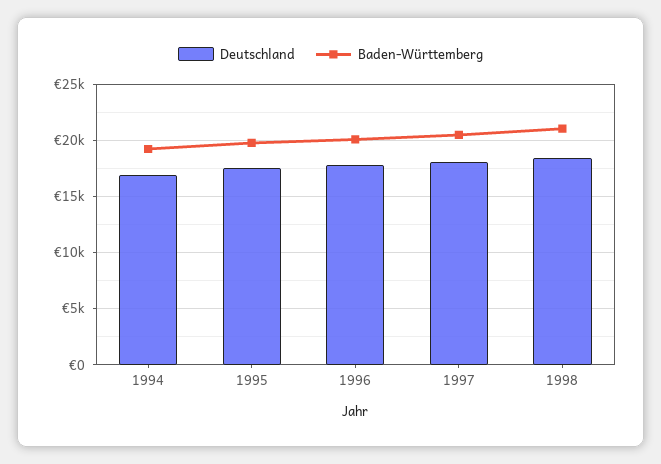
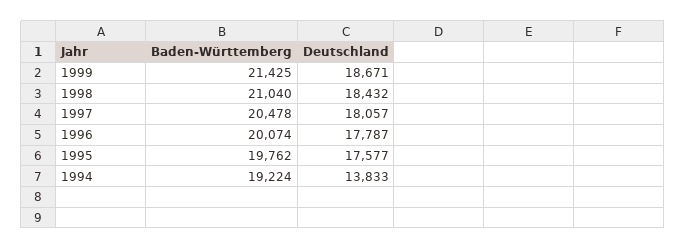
  {
    "Deutschland": {
-     "1994": 17000,
+     "1994": 13833,
      "1995": 17577,
      "1996": 17787,
      "1997": 18057,
-     "1998": 18432
+     "1998": 18432,
+     "1999": 18671
    },
    "Baden-Württemberg": {
      "1994": 19224,
      "1995": 19762,
      "1996": 20074,
      "1997": 20478,
-     "1998": 21040
+     "1998": 21040,
+     "1999": 21425
    }
  }

